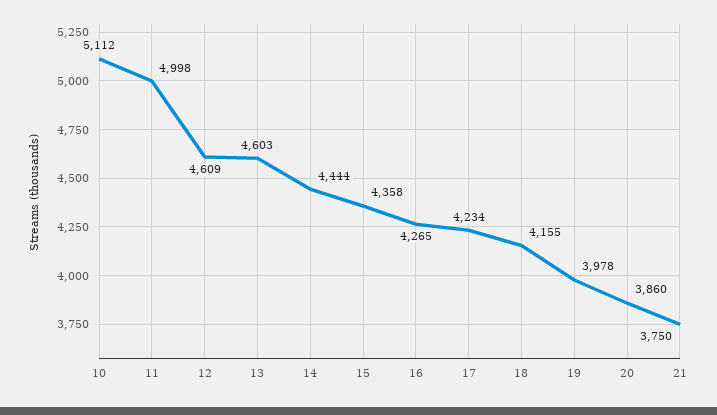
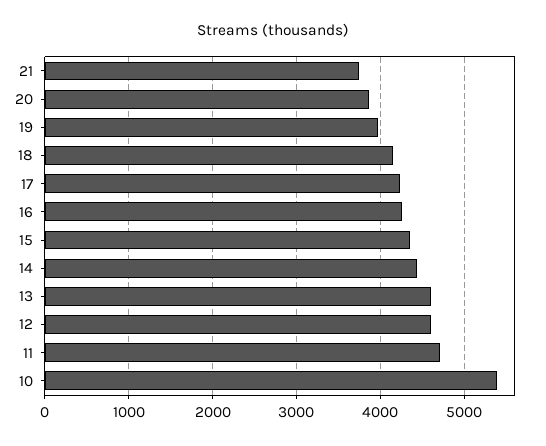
  {
-   "10": 5112,
+   "10": 5400,
-   "11": 4998,
+   "11": 4700,
    "12": 4609,
    "13": 4603,
    "14": 4444,
    "15": 4358,
    "16": 4265,
    "17": 4234,
    "18": 4155,
    "19": 3978,
    "20": 3860,
    "21": 3750
  }

